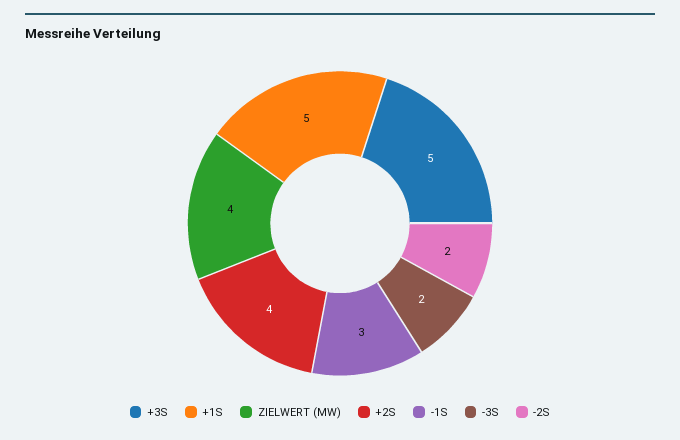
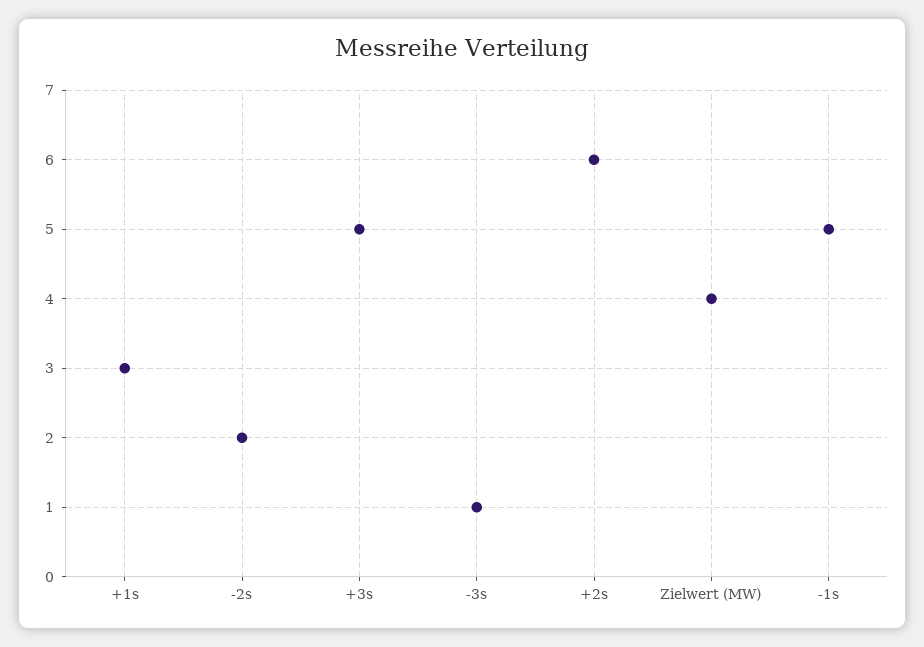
  {
    "+3S": 5,
-   "+1S": 5,
+   "+1S": 3,
    "ZIELWERT (MW)": 4,
-   "+2S": 4,
+   "+2S": 6,
-   "-1S": 3,
+   "-1S": 5,
-   "-3S": 2,
+   "-3S": 1,
    "-2S": 2
  }

